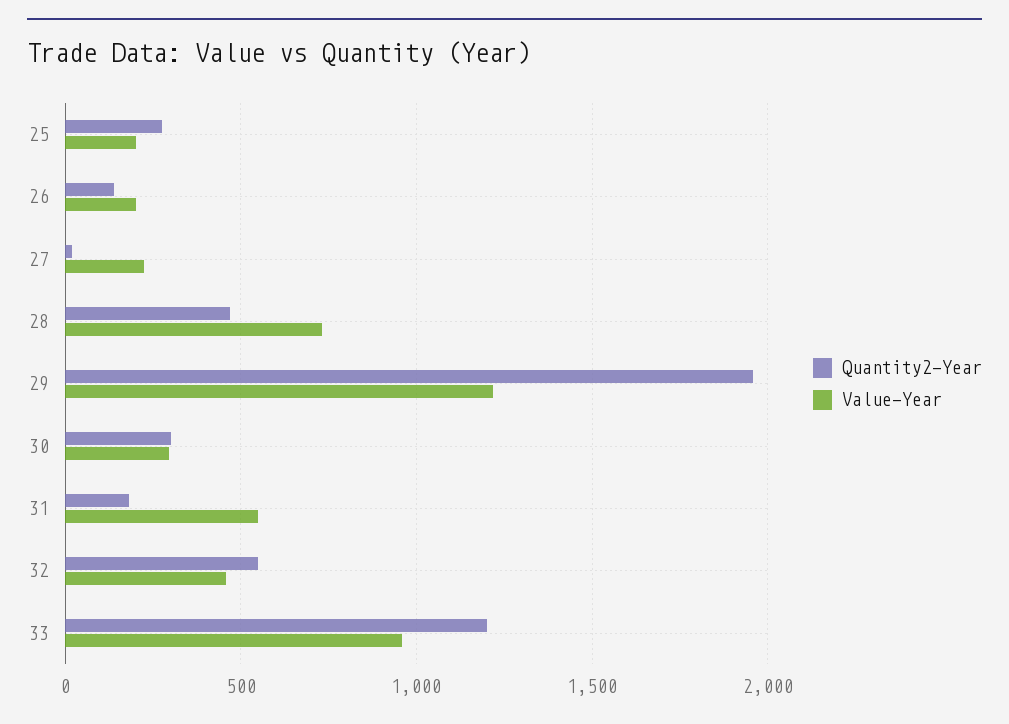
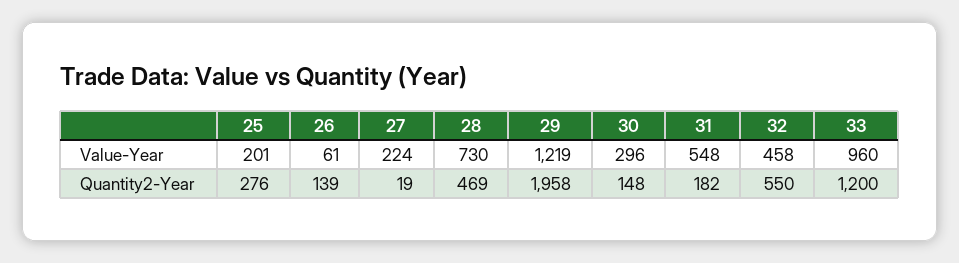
  {
    "Quantity2-Year": {
      "25": 276,
      "26": 139,
      "27": 19,
      "28": 469,
      "29": 1958,
-     "30": 300,
+     "30": 148,
      "31": 182,
      "32": 550,
      "33": 1200
    },
    "Value-Year": {
      "25": 201,
-     "26": 200,
+     "26": 61,
      "27": 224,
      "28": 730,
      "29": 1219,
      "30": 296,
      "31": 548,
      "32": 458,
      "33": 960
    }
  }

